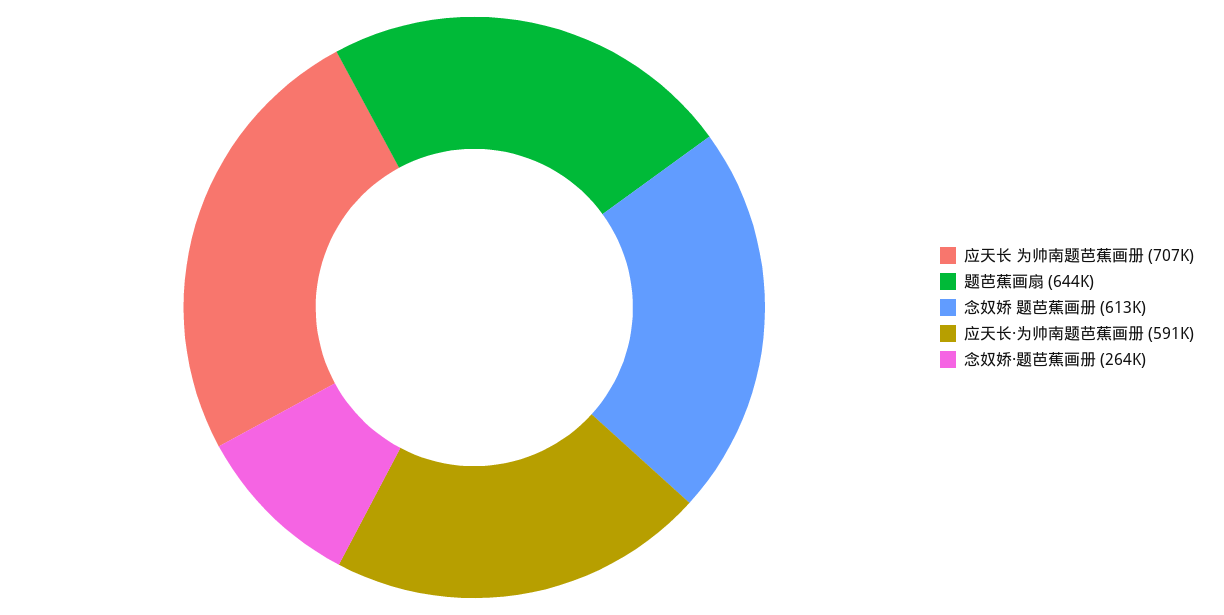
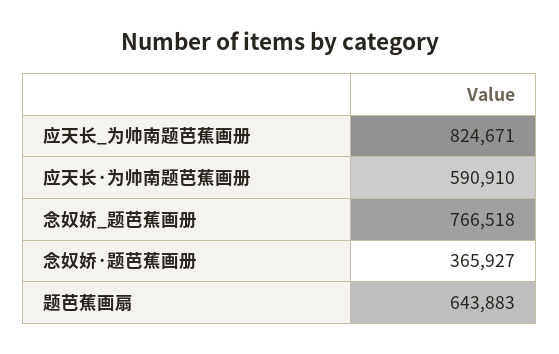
  {
-   "应天长 为帅南题芭蕉画册": 707000,
+   "应天长 为帅南题芭蕉画册": 824671,
    "题芭蕉画扇": 643883,
-   "念奴娇 题芭蕉画册": 613000,
+   "念奴娇 题芭蕉画册": 766518,
    "应天长·为帅南题芭蕉画册": 590910,
-   "念奴娇·题芭蕉画册": 264000
+   "念奴娇·题芭蕉画册": 365927
  }

